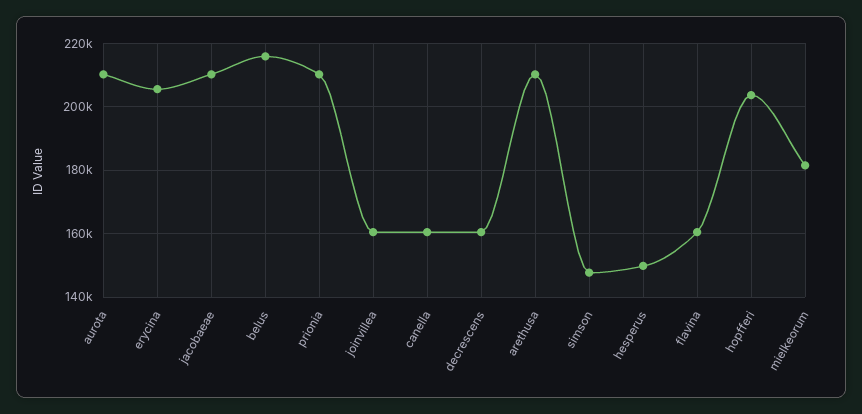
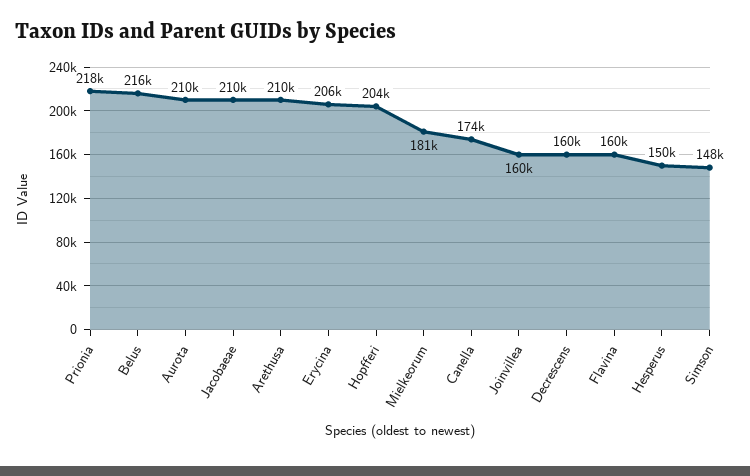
  {
    "aurota": 210000,
    "erycina": 206000,
    "jacobaeae": 210000,
    "belus": 216000,
-   "prionia": 210000,
+   "prionia": 218000,
    "joinvillea": 160000,
-   "canella": 160000,
+   "canella": 174000,
    "decrescens": 160000,
    "arethusa": 210000,
    "simson": 148000,
    "hesperus": 150000,
    "flavina": 160000,
    "hopfferi": 204000,
    "mielkeorum": 181000
  }

